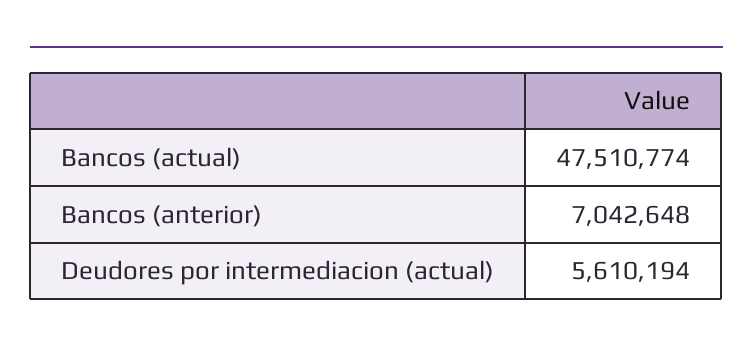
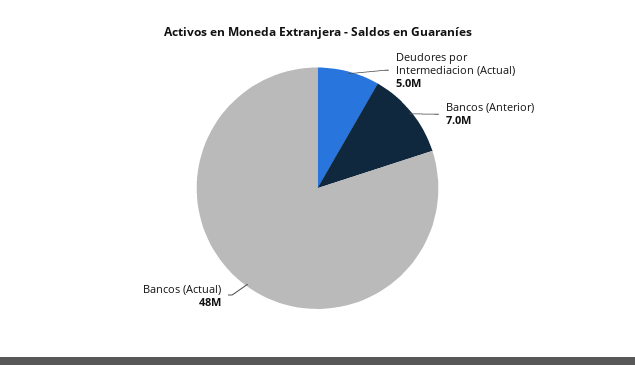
  {
    "Bancos (actual)": 47510774,
    "Bancos (anterior)": 7042648,
-   "Deudores por intermediacion (actual)": 5610194
+   "Deudores por intermediacion (actual)": 5000000
  }

